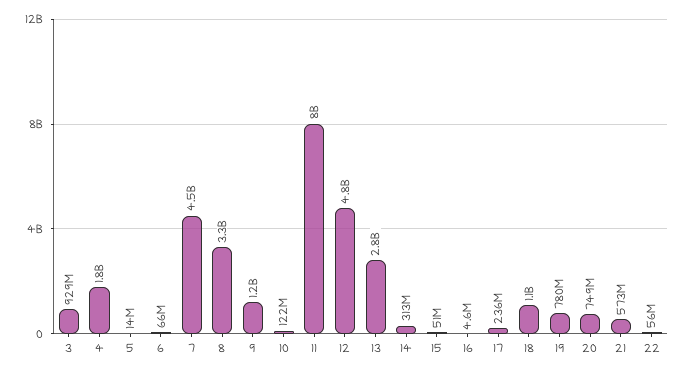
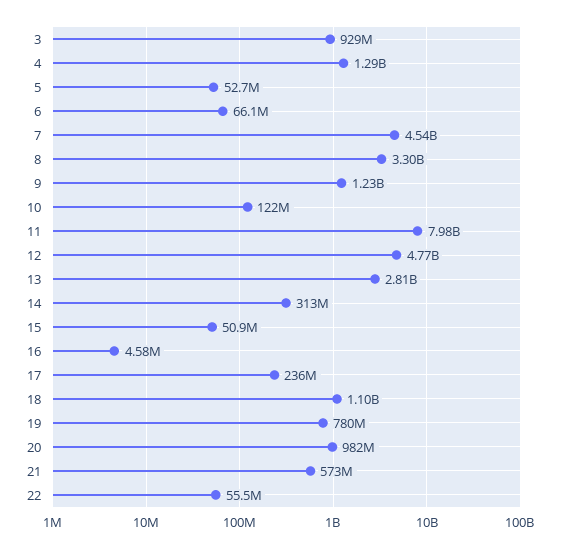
  {
    "3": 929000000,
-   "4": 1800000000,
+   "4": 1290000000,
-   "5": 14000000,
+   "5": 52700000,
    "6": 66100000,
    "7": 4540000000,
    "8": 3300000000,
    "9": 1230000000,
    "10": 122000000,
    "11": 7980000000,
    "12": 4770000000,
    "13": 2810000000,
    "14": 313000000,
    "15": 50900000,
    "16": 4580000,
    "17": 236000000,
    "18": 1100000000,
    "19": 780000000,
-   "20": 749000000,
+   "20": 982000000,
    "21": 573000000,
    "22": 55500000
  }

